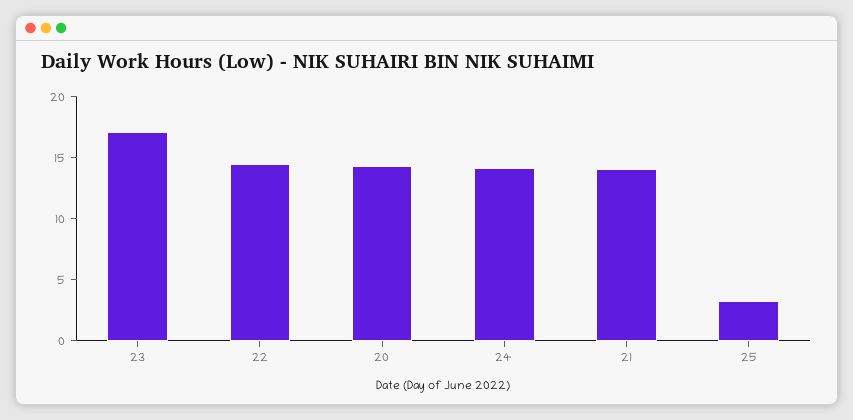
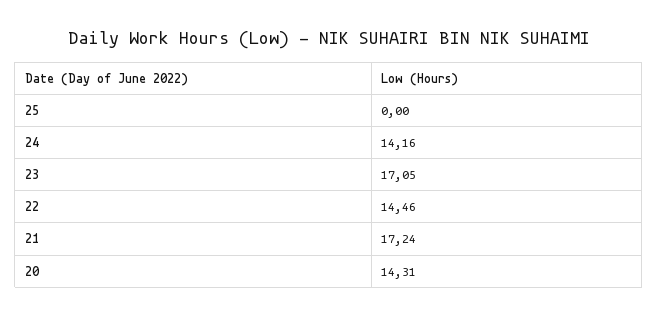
  {
    "23": 17.05,
    "22": 14.46,
    "20": 14.31,
    "24": 14.16,
-   "21": 14,
+   "21": 17.24,
-   "25": 3
+   "25": 0
  }

